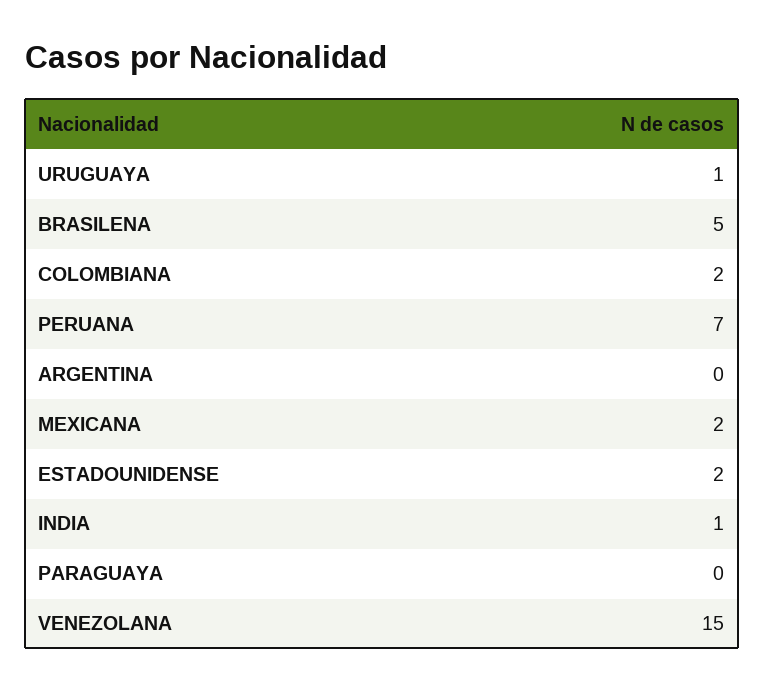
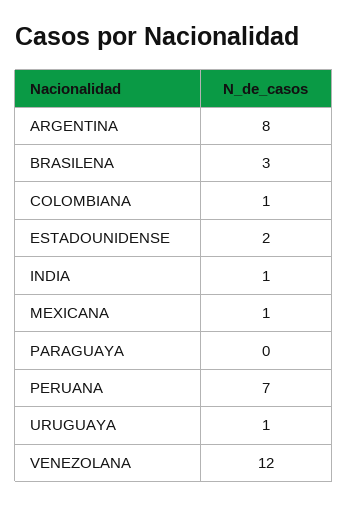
  {
    "URUGUAYA": 1,
-   "BRASILENA": 5,
+   "BRASILENA": 3,
-   "COLOMBIANA": 2,
+   "COLOMBIANA": 1,
    "PERUANA": 7,
-   "ARGENTINA": 0,
+   "ARGENTINA": 8,
-   "MEXICANA": 2,
+   "MEXICANA": 1,
    "ESTADOUNIDENSE": 2,
    "INDIA": 1,
    "PARAGUAYA": 0,
-   "VENEZOLANA": 15
+   "VENEZOLANA": 12
  }

